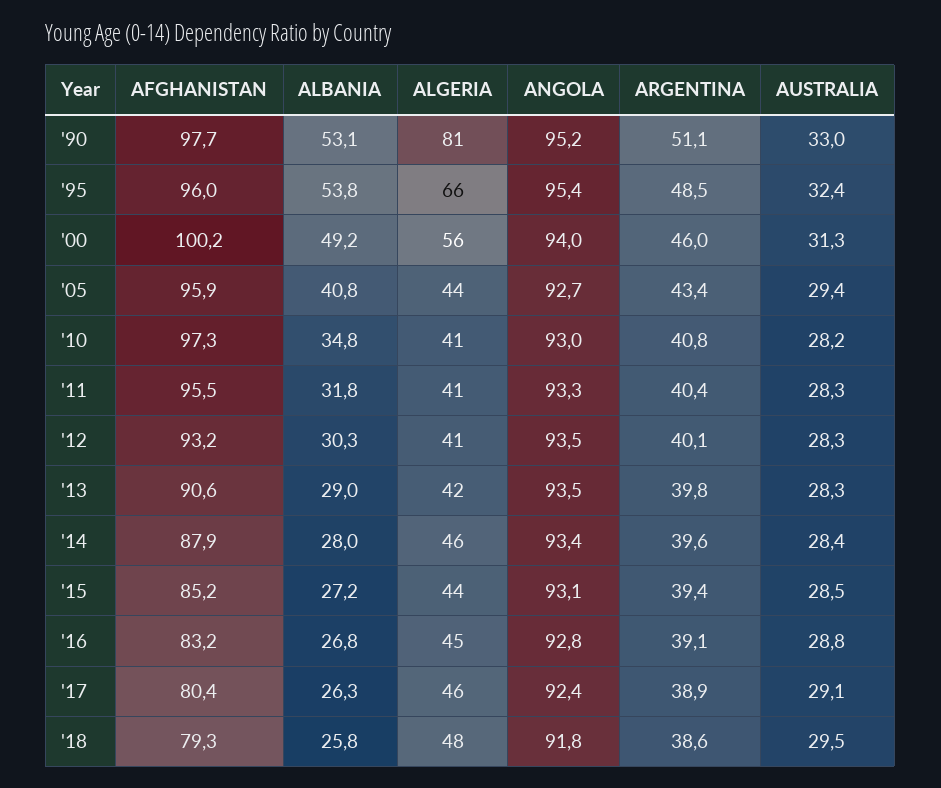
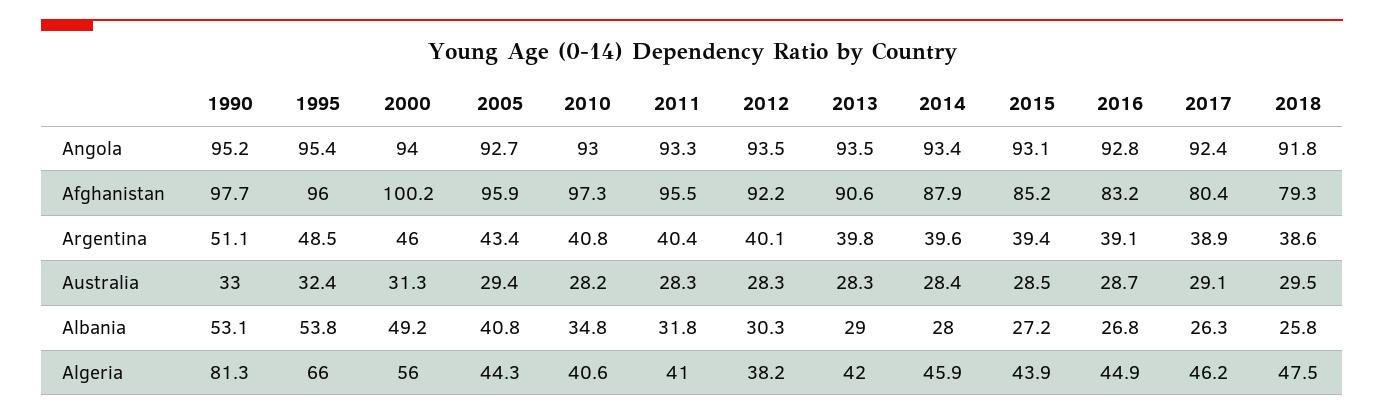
  {
    "AFGHANISTAN": {
      "'90": 97.7,
      "'95": 96,
      "'00": 100.2,
      "'05": 95.9,
      "'10": 97.3,
      "'11": 95.5,
-     "'12": 93.2,
+     "'12": 92.2,
      "'13": 90.6,
      "'14": 87.9,
      "'15": 85.2,
      "'16": 83.2,
      "'17": 80.4,
      "'18": 79.3
    },
    "ALBANIA": {
      "'90": 53.1,
      "'95": 53.8,
      "'00": 49.2,
      "'05": 40.8,
      "'10": 34.8,
      "'11": 31.8,
      "'12": 30.3,
      "'13": 29,
      "'14": 28,
      "'15": 27.2,
      "'16": 26.8,
      "'17": 26.3,
      "'18": 25.8
    },
    "ALGERIA": {
      "'90": 81.3,
      "'95": 66,
      "'00": 56,
      "'05": 44.3,
      "'10": 40.6,
      "'11": 41,
-     "'12": 41,
+     "'12": 38.2,
      "'13": 42,
      "'14": 45.9,
      "'15": 43.9,
      "'16": 44.9,
      "'17": 46.2,
      "'18": 47.5
    },
    "ANGOLA": {
      "'90": 95.2,
      "'95": 95.4,
      "'00": 94,
      "'05": 92.7,
      "'10": 93,
      "'11": 93.3,
      "'12": 93.5,
      "'13": 93.5,
      "'14": 93.4,
      "'15": 93.1,
      "'16": 92.8,
      "'17": 92.4,
      "'18": 91.8
    },
    "ARGENTINA": {
      "'90": 51.1,
      "'95": 48.5,
      "'00": 46,
      "'05": 43.4,
      "'10": 40.8,
      "'11": 40.4,
      "'12": 40.1,
      "'13": 39.8,
      "'14": 39.6,
      "'15": 39.4,
      "'16": 39.1,
      "'17": 38.9,
      "'18": 38.6
    },
    "AUSTRALIA": {
      "'90": 33,
      "'95": 32.4,
      "'00": 31.3,
      "'05": 29.4,
      "'10": 28.2,
      "'11": 28.3,
      "'12": 28.3,
      "'13": 28.3,
      "'14": 28.4,
      "'15": 28.5,
-     "'16": 28.8,
+     "'16": 28.7,
      "'17": 29.1,
      "'18": 29.5
    }
  }

